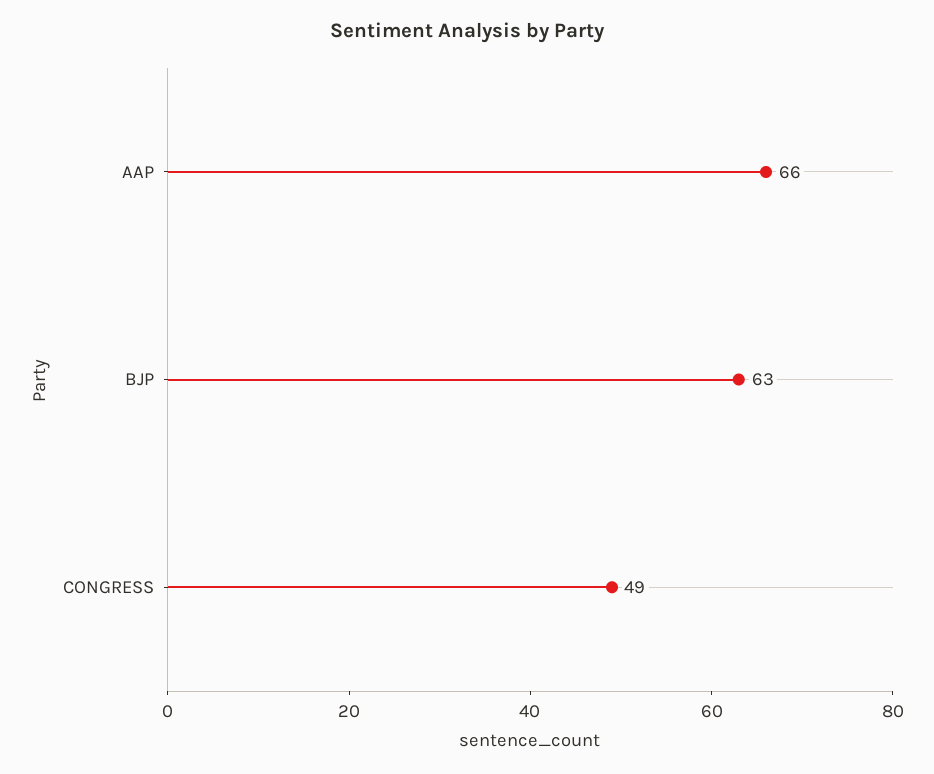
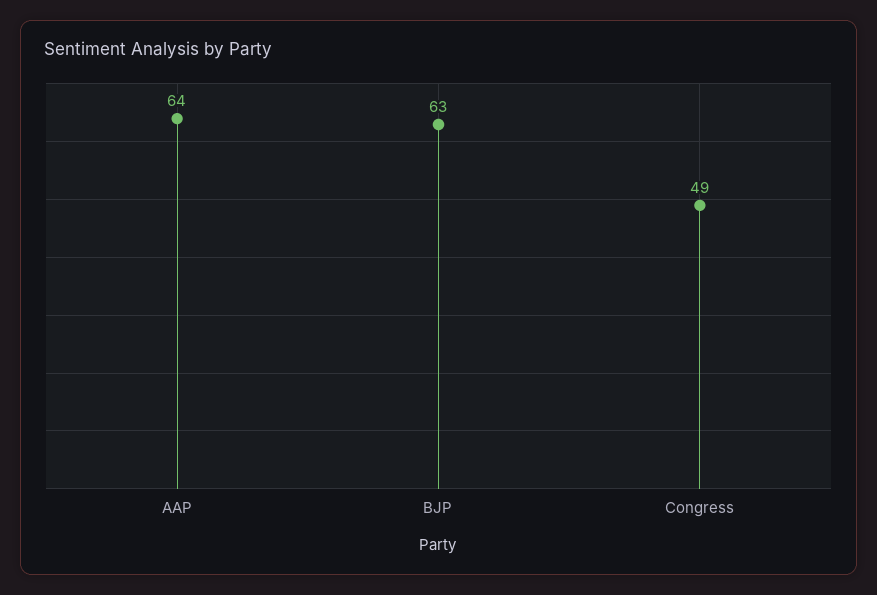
  {
-   "AAP": 66,
+   "AAP": 64,
    "BJP": 63,
    "CONGRESS": 49
  }

